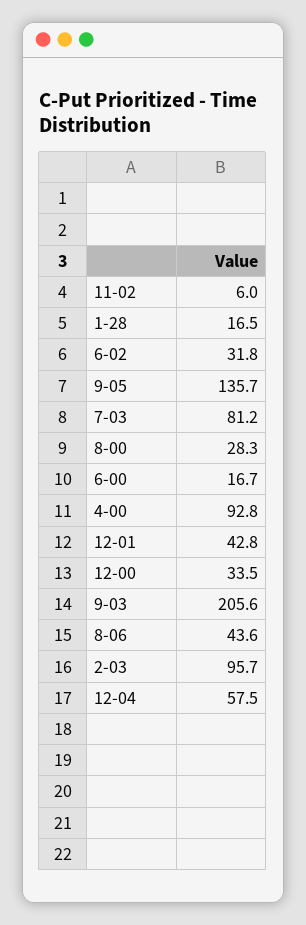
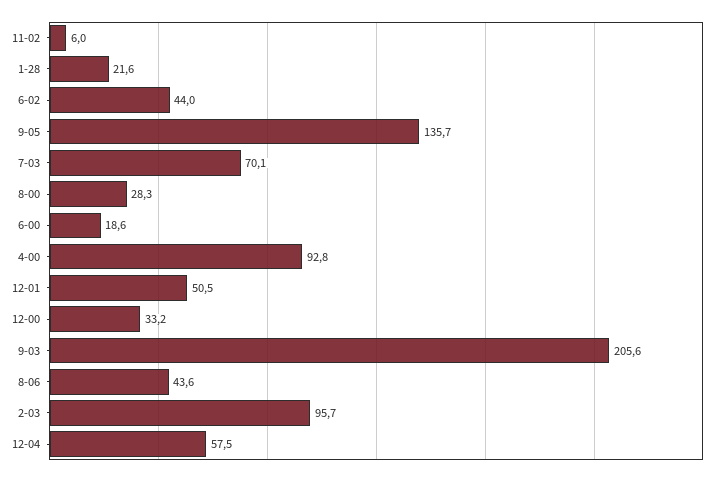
  {
    "11-02": 6,
-   "1-28": 16.5,
+   "1-28": 21.6,
-   "6-02": 31.8,
+   "6-02": 44,
    "9-05": 135.7,
-   "7-03": 81.2,
+   "7-03": 70.1,
    "8-00": 28.3,
-   "6-00": 16.7,
+   "6-00": 18.6,
    "4-00": 92.8,
-   "12-01": 42.8,
+   "12-01": 50.5,
-   "12-00": 33.5,
+   "12-00": 33.2,
    "9-03": 205.6,
    "8-06": 43.6,
    "2-03": 95.7,
    "12-04": 57.5
  }

